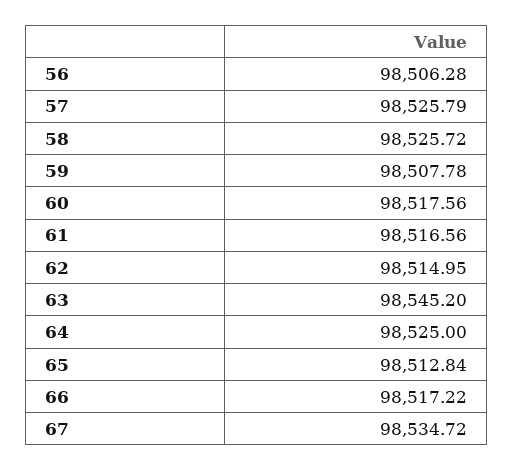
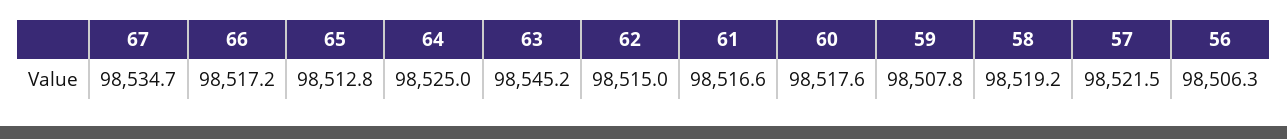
  {
    "56": 98506.28,
-   "57": 98525.79,
+   "57": 98521.5,
-   "58": 98525.72,
+   "58": 98519.2,
    "59": 98507.78,
    "60": 98517.56,
    "61": 98516.56,
    "62": 98514.95,
    "63": 98545.2,
    "64": 98525,
    "65": 98512.84,
    "66": 98517.22,
    "67": 98534.72
  }

